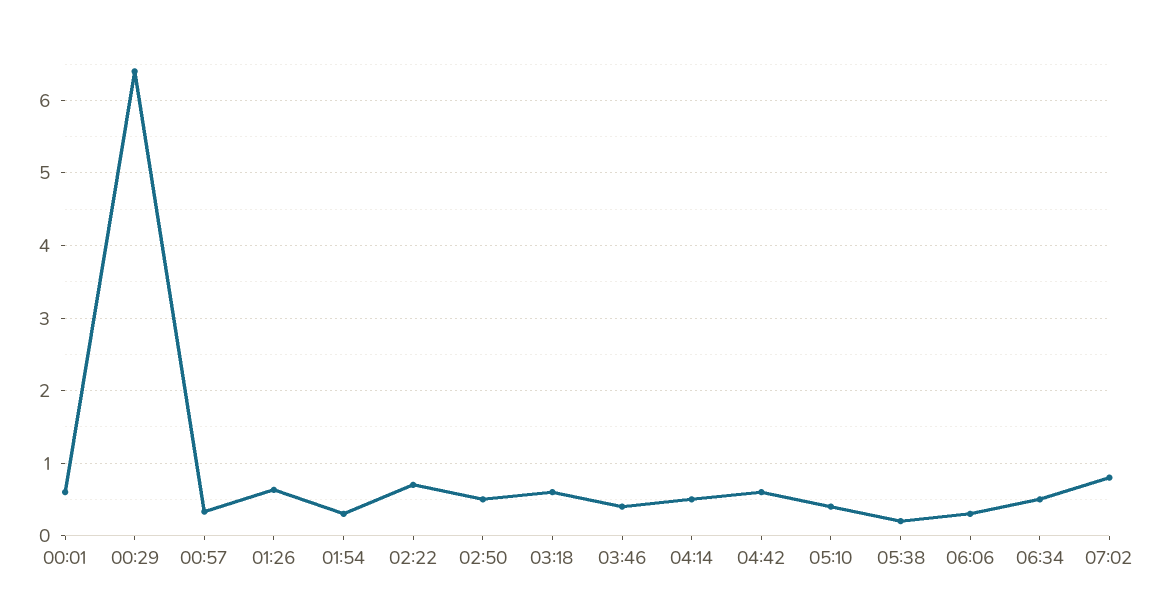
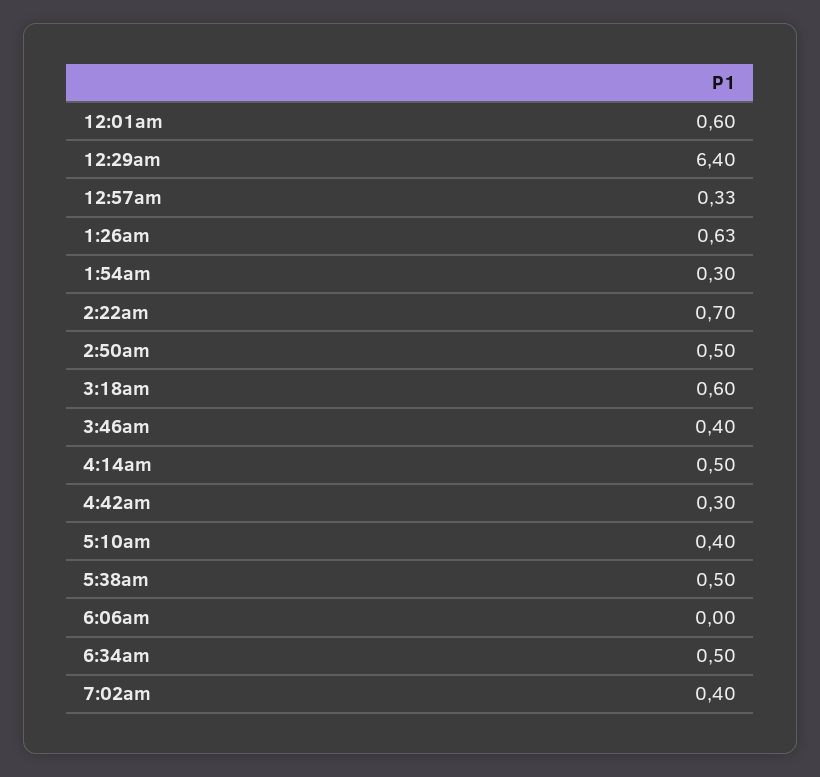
  {
    "00:01": 0.6,
    "00:29": 6.4,
    "00:57": 0.33,
    "01:26": 0.63,
    "01:54": 0.3,
    "02:22": 0.7,
    "02:50": 0.5,
    "03:18": 0.6,
    "03:46": 0.4,
    "04:14": 0.5,
-   "04:42": 0.6,
+   "04:42": 0.3,
    "05:10": 0.4,
-   "05:38": 0.2,
+   "05:38": 0.5,
-   "06:06": 0.3,
+   "06:06": 0,
    "06:34": 0.5,
-   "07:02": 0.8
+   "07:02": 0.4
  }

